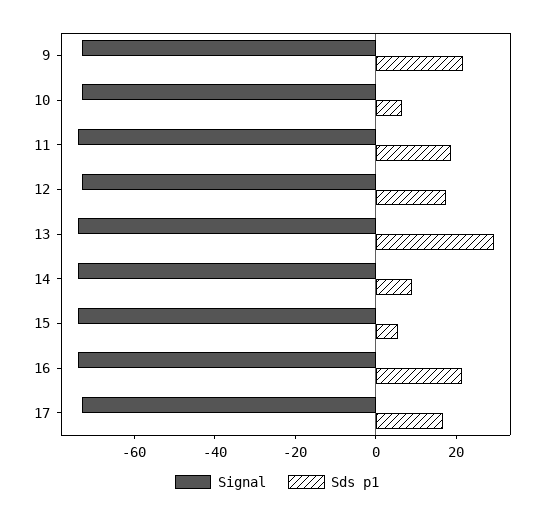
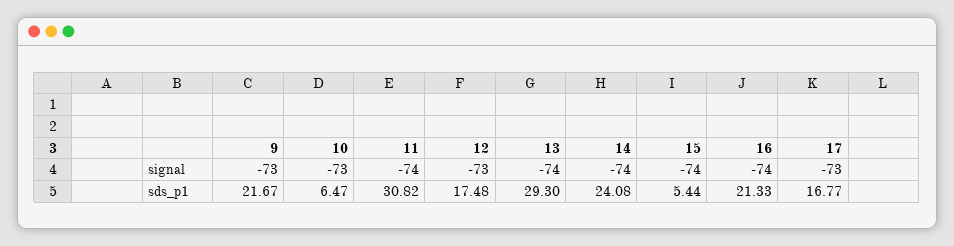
  {
    "Signal": {
      "9": -73,
      "10": -73,
      "11": -74,
      "12": -73,
      "13": -74,
      "14": -74,
      "15": -74,
      "16": -74,
      "17": -73
    },
    "Sds p1": {
      "9": 21.67,
      "10": 6.47,
-     "11": 20,
+     "11": 30.82,
      "12": 17.48,
      "13": 29.3,
-     "14": 10,
+     "14": 24.08,
      "15": 5.44,
      "16": 21.33,
      "17": 16.77
    }
  }

